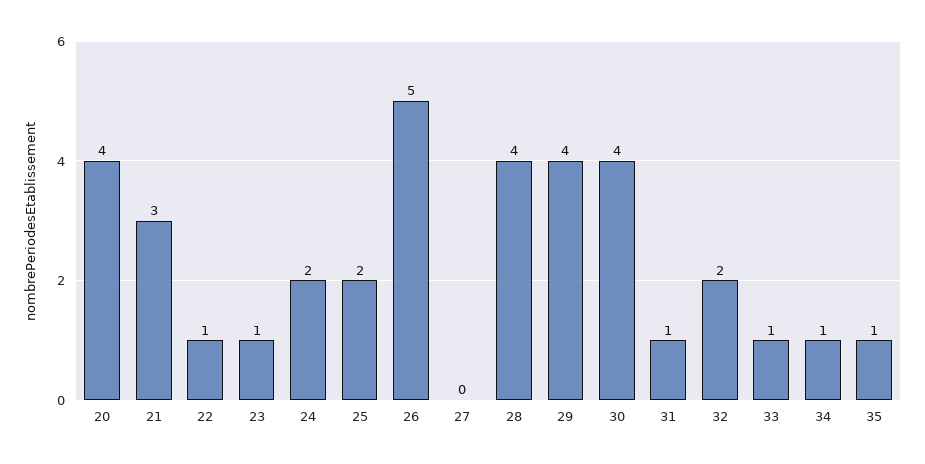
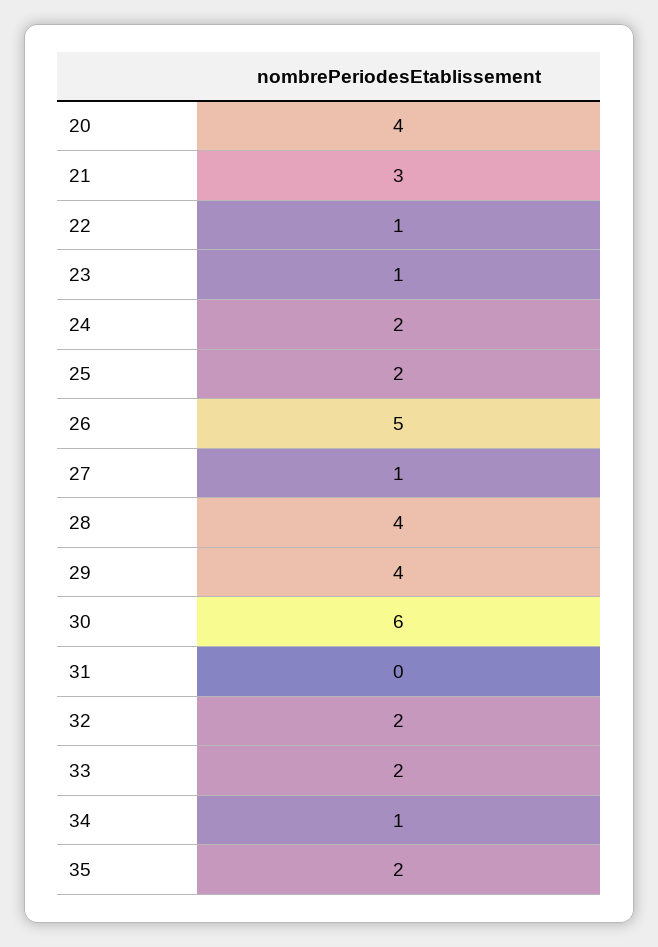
  {
    "20": 4,
    "21": 3,
    "22": 1,
    "23": 1,
    "24": 2,
    "25": 2,
    "26": 5,
-   "27": 0,
+   "27": 1,
    "28": 4,
    "29": 4,
-   "30": 4,
+   "30": 6,
-   "31": 1,
+   "31": 0,
    "32": 2,
-   "33": 1,
+   "33": 2,
    "34": 1,
-   "35": 1
+   "35": 2
  }

